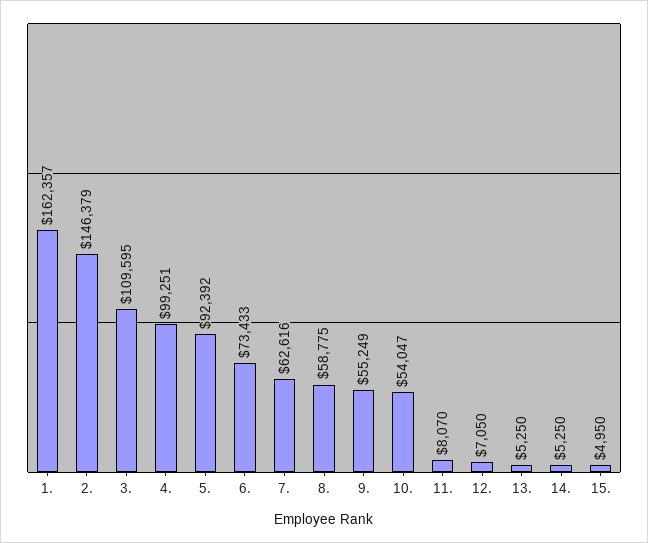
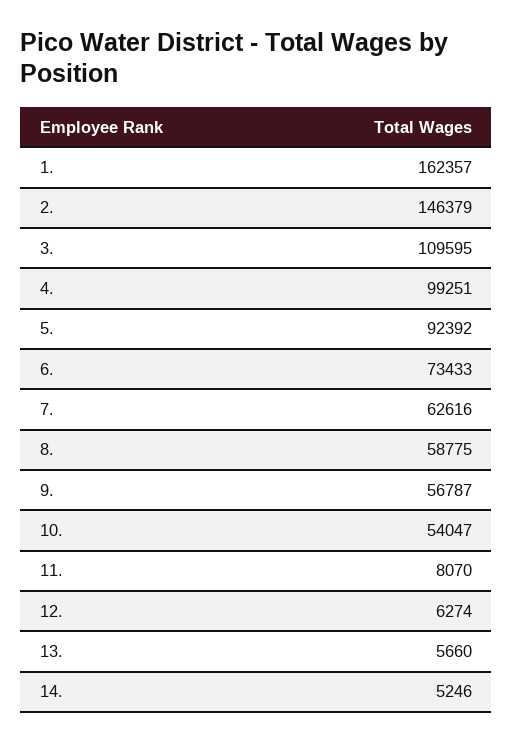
  {
    "1.": 162357,
    "2.": 146379,
    "3.": 109595,
    "4.": 99251,
    "5.": 92392,
    "6.": 73433,
    "7.": 62616,
    "8.": 58775,
-   "9.": 55249,
+   "9.": 56787,
    "10.": 54047,
    "11.": 8070,
-   "12.": 7050,
+   "12.": 6274,
-   "13.": 5250,
+   "13.": 5660,
-   "14.": 5250,
+   "14.": 5246
-   "15.": 4950
  }

